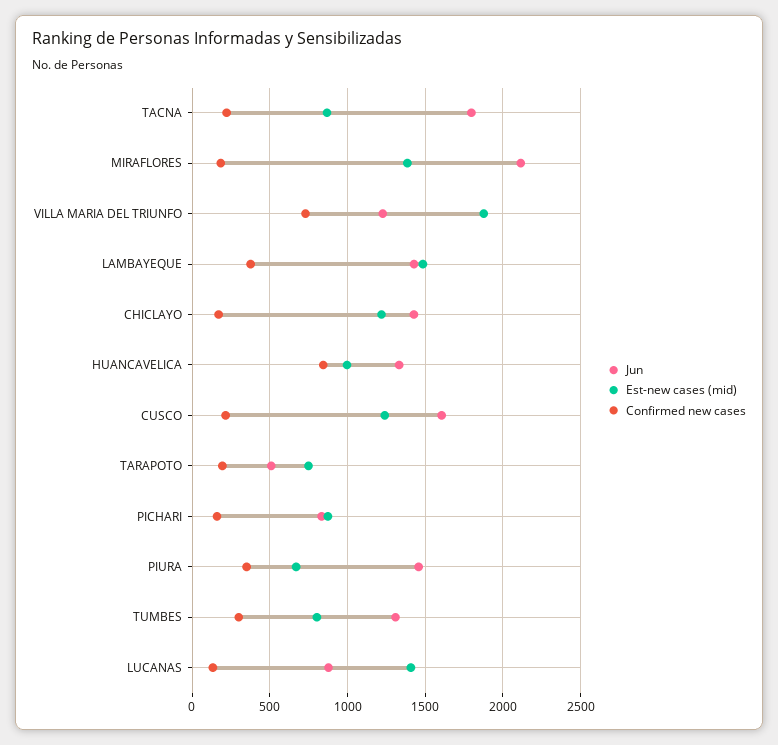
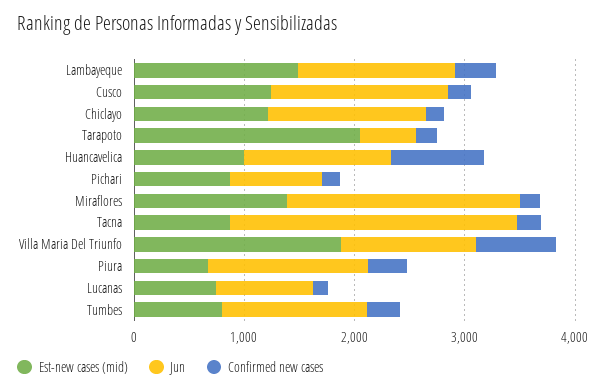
  {
    "Jun": {
-     "TACNA": 1800,
+     "TACNA": 2600,
      "MIRAFLORES": 2100,
      "VILLA MARIA DEL TRIUNFO": 1250,
      "LAMBAYEQUE": 1450,
      "CHICLAYO": 1450,
      "HUANCAVELICA": 1350,
      "CUSCO": 1600,
      "TARAPOTO": 500,
      "PICHARI": 850,
      "PIURA": 1450,
      "TUMBES": 1300,
      "LUCANAS": 900
    },
    "Est-new cases (mid)": {
      "TACNA": 850,
      "MIRAFLORES": 1400,
      "VILLA MARIA DEL TRIUNFO": 1900,
      "LAMBAYEQUE": 1500,
      "CHICLAYO": 1200,
      "HUANCAVELICA": 1000,
      "CUSCO": 1250,
-     "TARAPOTO": 750,
+     "TARAPOTO": 2000,
      "PICHARI": 850,
      "PIURA": 650,
      "TUMBES": 800,
-     "LUCANAS": 1400
+     "LUCANAS": 800
    },
    "Confirmed new cases": {
      "TACNA": 200,
      "MIRAFLORES": 200,
      "VILLA MARIA DEL TRIUNFO": 750,
      "LAMBAYEQUE": 400,
      "CHICLAYO": 150,
      "HUANCAVELICA": 850,
      "CUSCO": 200,
      "TARAPOTO": 200,
      "PICHARI": 150,
      "PIURA": 350,
      "TUMBES": 300,
      "LUCANAS": 150
    }
  }

